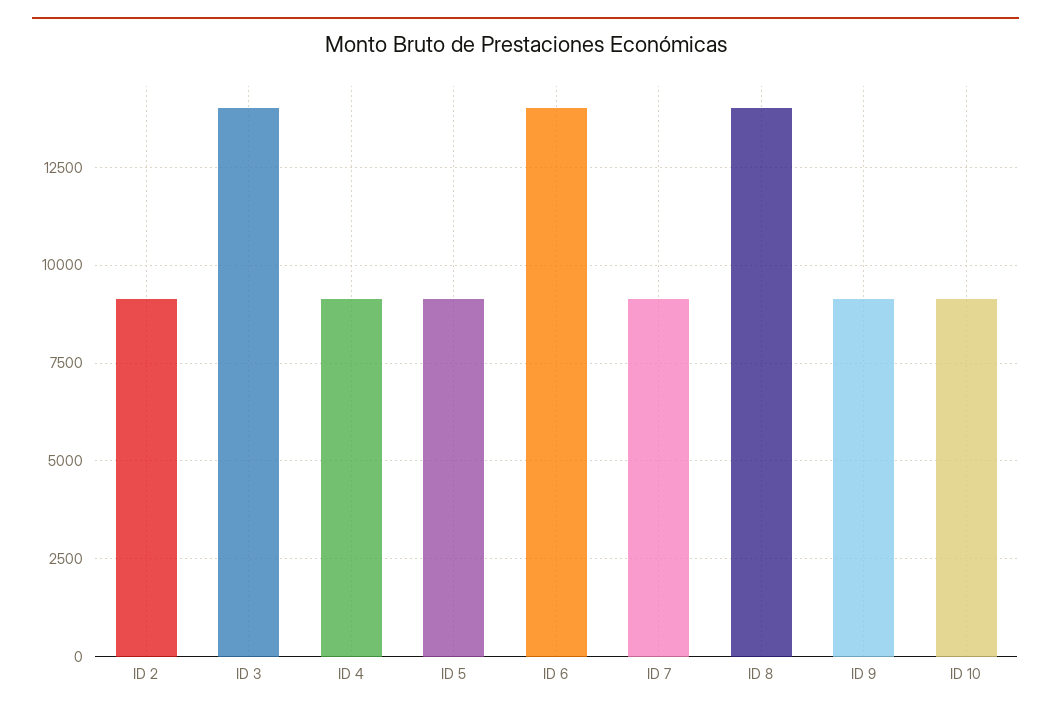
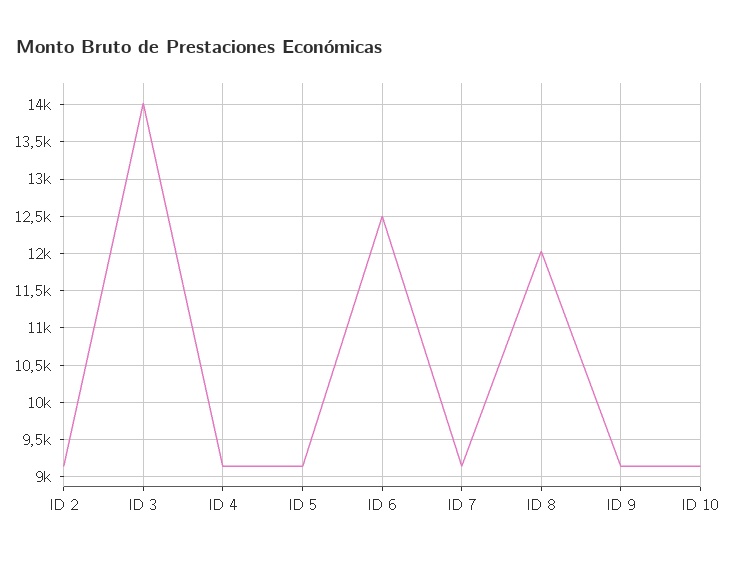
  {
    "ID 2": 9100,
    "ID 3": 14000,
    "ID 4": 9100,
    "ID 5": 9100,
-   "ID 6": 14000,
+   "ID 6": 12500,
    "ID 7": 9100,
-   "ID 8": 14000,
+   "ID 8": 12000,
    "ID 9": 9100,
    "ID 10": 9100
  }

